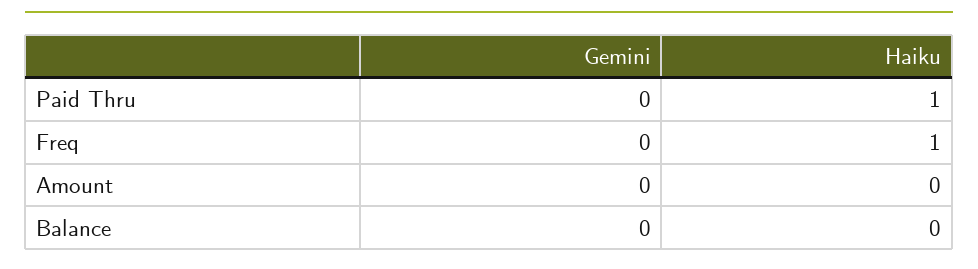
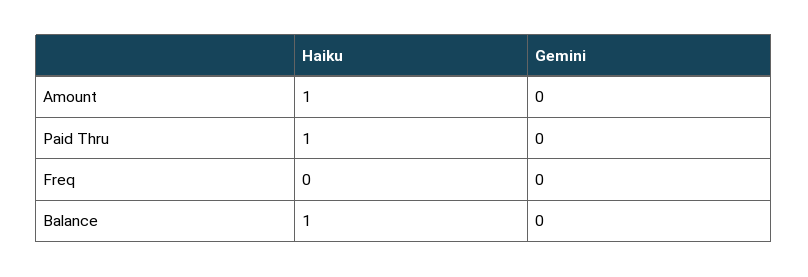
  {
    "Gemini": {
      "Paid Thru": 0,
      "Freq": 0,
      "Amount": 0,
      "Balance": 0
    },
    "Haiku": {
      "Paid Thru": 1,
-     "Freq": 1,
+     "Freq": 0,
-     "Amount": 0,
+     "Amount": 1,
-     "Balance": 0
+     "Balance": 1
    }
  }

